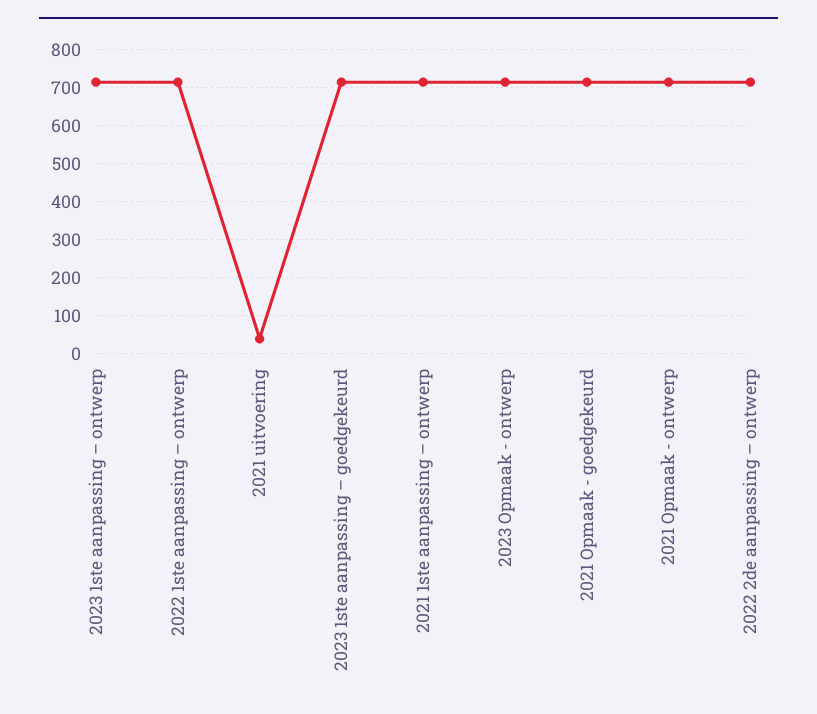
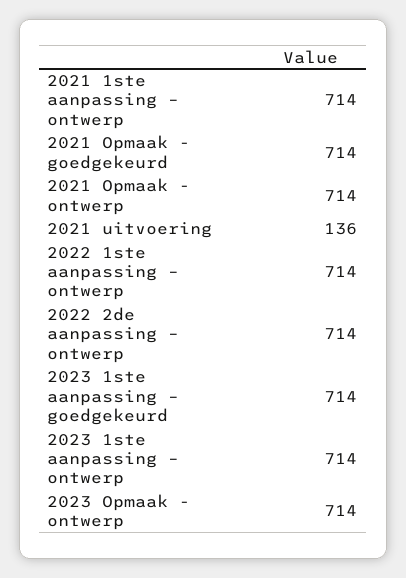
  {
    "2023 1ste aanpassing – ontwerp": 714,
    "2022 1ste aanpassing – ontwerp": 714,
-   "2021 uitvoering": 40,
+   "2021 uitvoering": 136,
    "2023 1ste aanpassing – goedgekeurd": 714,
    "2021 1ste aanpassing – ontwerp": 714,
    "2023 Opmaak - ontwerp": 714,
    "2021 Opmaak - goedgekeurd": 714,
    "2021 Opmaak - ontwerp": 714,
    "2022 2de aanpassing – ontwerp": 714
  }

